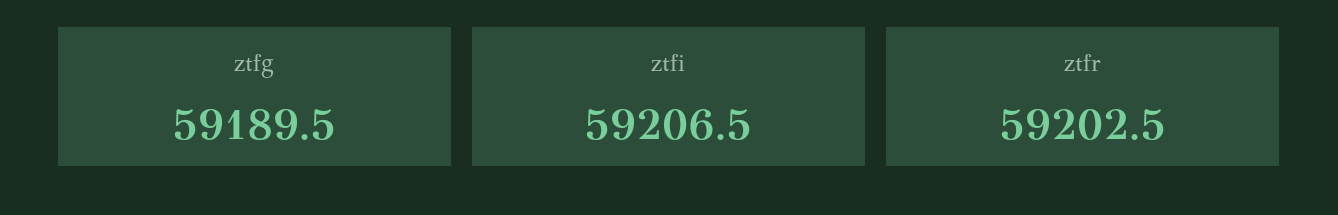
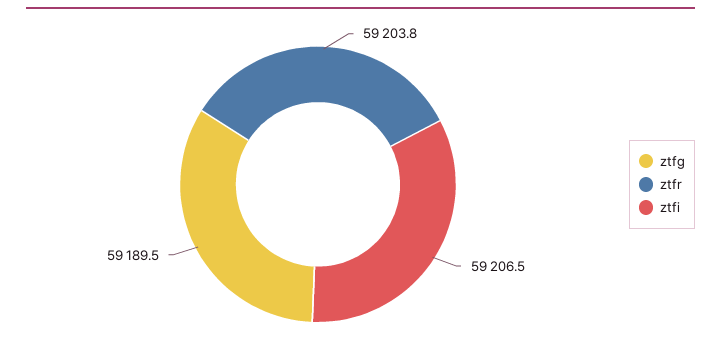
  {
    "ztfg": 59189.5,
    "ztfi": 59206.5,
-   "ztfr": 59202.5
+   "ztfr": 59203.8
  }

